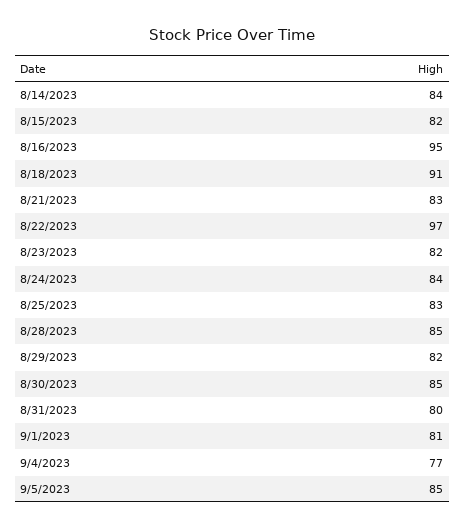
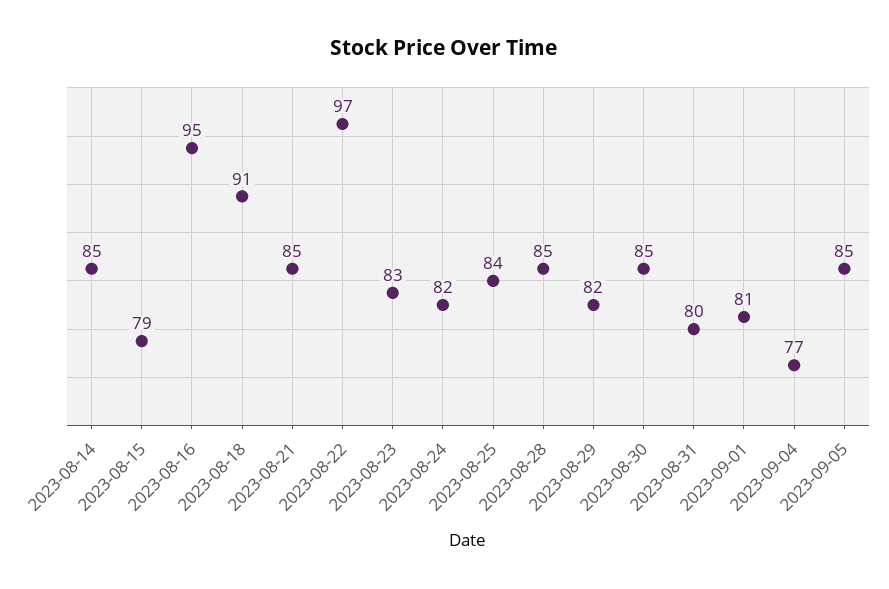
  {
-   "8/14/2023": 84,
+   "8/14/2023": 85,
-   "8/15/2023": 82,
+   "8/15/2023": 79,
    "8/16/2023": 95,
    "8/18/2023": 91,
-   "8/21/2023": 83,
+   "8/21/2023": 85,
    "8/22/2023": 97,
-   "8/23/2023": 82,
+   "8/23/2023": 83,
-   "8/24/2023": 84,
+   "8/24/2023": 82,
-   "8/25/2023": 83,
+   "8/25/2023": 84,
    "8/28/2023": 85,
    "8/29/2023": 82,
    "8/30/2023": 85,
    "8/31/2023": 80,
    "9/1/2023": 81,
    "9/4/2023": 77,
    "9/5/2023": 85
  }

